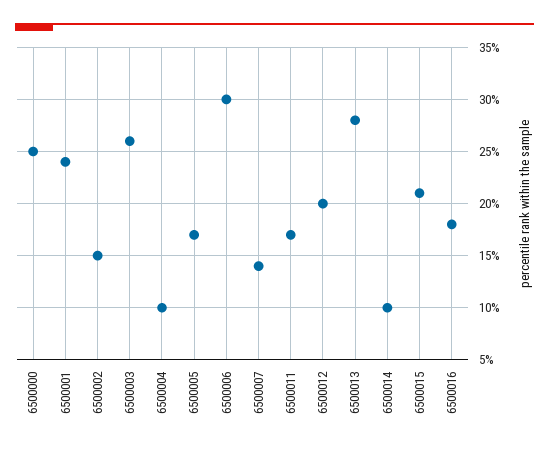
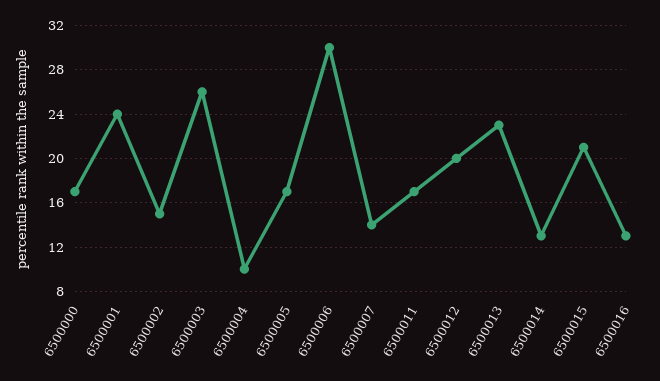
  {
-   "6500000": 25,
+   "6500000": 17,
    "6500001": 24,
    "6500002": 15,
    "6500003": 26,
    "6500004": 10,
    "6500005": 17,
    "6500006": 30,
    "6500007": 14,
    "6500011": 17,
    "6500012": 20,
-   "6500013": 28,
+   "6500013": 23,
-   "6500014": 10,
+   "6500014": 13,
    "6500015": 21,
-   "6500016": 18
+   "6500016": 13
  }

